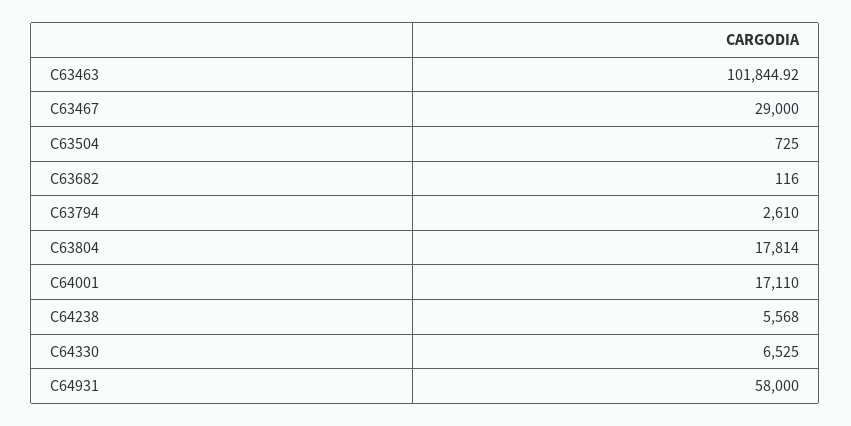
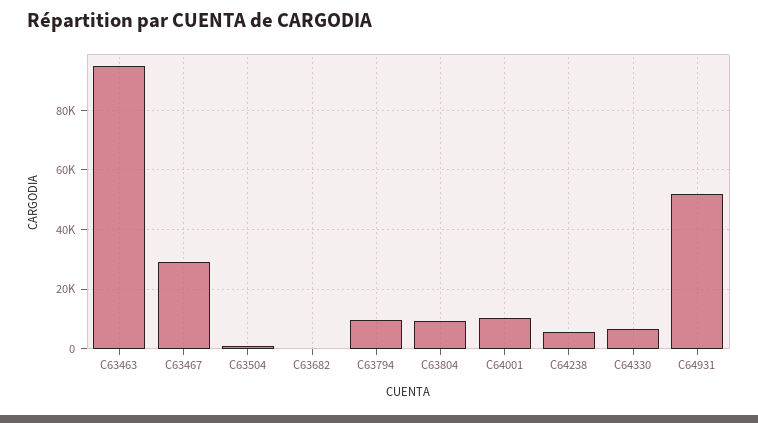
  {
-   "C63463": 101844.92,
+   "C63463": 95000,
    "C63467": 29000,
    "C63504": 725,
    "C63682": 116,
-   "C63794": 2610,
+   "C63794": 10000,
-   "C63804": 17814,
+   "C63804": 10000,
-   "C64001": 17110,
+   "C64001": 10000,
    "C64238": 5568,
    "C64330": 6525,
-   "C64931": 58000
+   "C64931": 52500
  }

